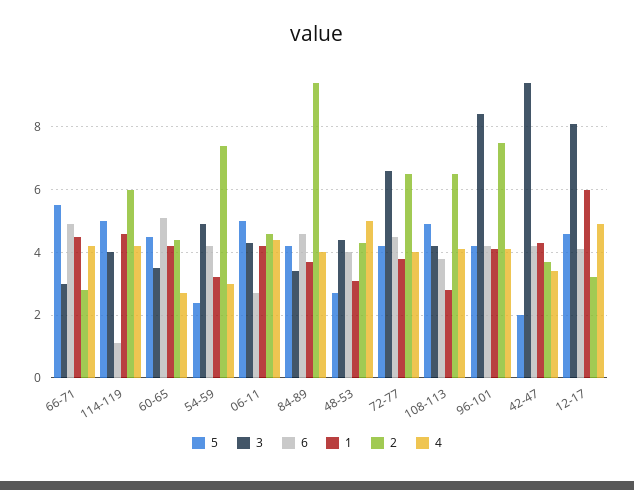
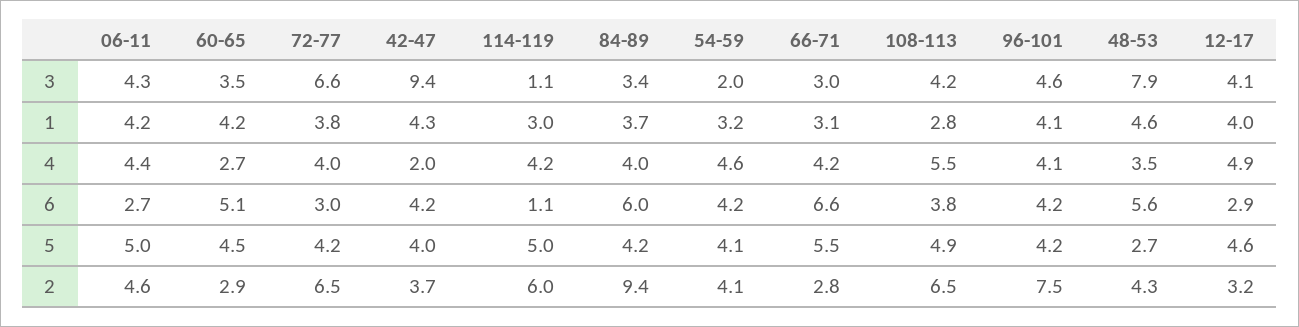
  {
    "5": {
      "66-71": 5.5,
      "114-119": 5,
      "60-65": 4.5,
-     "54-59": 2.5,
+     "54-59": 4.1,
      "06-11": 5,
      "84-89": 4.2,
      "48-53": 2.7,
      "72-77": 4.2,
      "108-113": 4.9,
      "96-101": 4.2,
-     "42-47": 2,
+     "42-47": 4,
      "12-17": 4.6
    },
    "3": {
      "66-71": 3,
-     "114-119": 4,
+     "114-119": 1.1,
      "60-65": 3.5,
-     "54-59": 5,
+     "54-59": 2,
      "06-11": 4.3,
      "84-89": 3.4,
-     "48-53": 4.5,
+     "48-53": 7.9,
      "72-77": 6.6,
      "108-113": 4.2,
-     "96-101": 8.5,
+     "96-101": 4.6,
      "42-47": 9.4,
-     "12-17": 8
+     "12-17": 4.1
    },
    "6": {
-     "66-71": 5,
+     "66-71": 6.6,
      "114-119": 1.1,
      "60-65": 5.1,
      "54-59": 4.2,
      "06-11": 2.7,
-     "84-89": 4.5,
+     "84-89": 6,
-     "48-53": 4,
+     "48-53": 5.6,
-     "72-77": 4.5,
+     "72-77": 3,
      "108-113": 3.8,
      "96-101": 4.2,
      "42-47": 4.2,
-     "12-17": 4
+     "12-17": 2.9
    },
    "1": {
-     "66-71": 4.5,
+     "66-71": 3.1,
-     "114-119": 4.5,
+     "114-119": 3,
      "60-65": 4.2,
      "54-59": 3.2,
      "06-11": 4.2,
      "84-89": 3.7,
-     "48-53": 3,
+     "48-53": 4.6,
      "72-77": 3.8,
      "108-113": 2.8,
      "96-101": 4.1,
      "42-47": 4.3,
-     "12-17": 6
+     "12-17": 4
    },
    "2": {
      "66-71": 2.8,
      "114-119": 6,
-     "60-65": 4.5,
+     "60-65": 2.9,
-     "54-59": 7.5,
+     "54-59": 4.1,
      "06-11": 4.6,
      "84-89": 9.4,
      "48-53": 4.3,
      "72-77": 6.5,
      "108-113": 6.5,
      "96-101": 7.5,
      "42-47": 3.7,
      "12-17": 3.2
    },
    "4": {
      "66-71": 4.2,
      "114-119": 4.2,
      "60-65": 2.7,
-     "54-59": 3,
+     "54-59": 4.6,
      "06-11": 4.4,
      "84-89": 4,
-     "48-53": 5,
+     "48-53": 3.5,
      "72-77": 4,
-     "108-113": 4,
+     "108-113": 5.5,
      "96-101": 4.1,
-     "42-47": 3.5,
+     "42-47": 2,
      "12-17": 4.9
    }
  }

